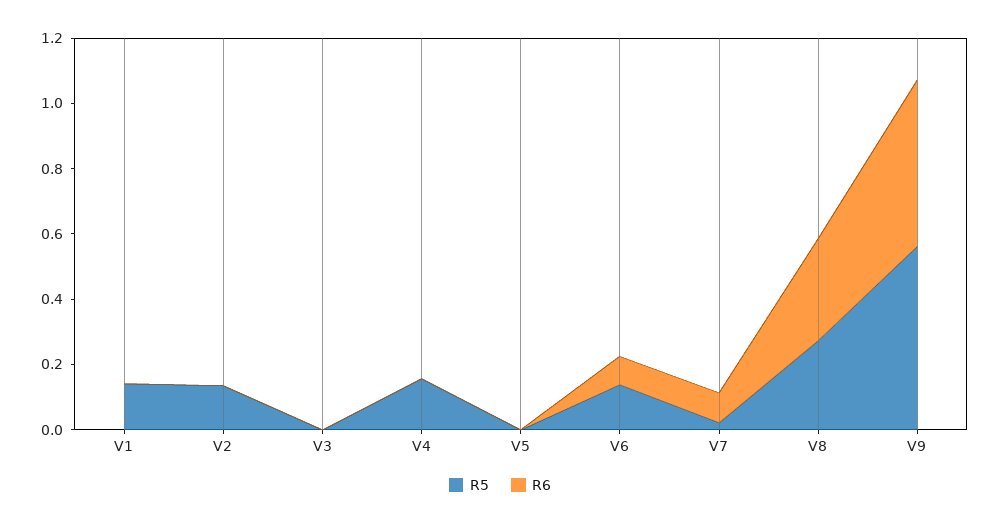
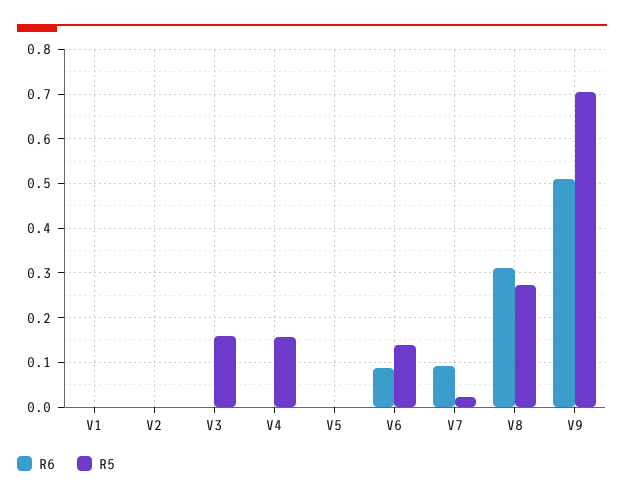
  {
    "R5": {
-     "V1": 0.15,
+     "V1": 0,
-     "V2": 0.15,
+     "V2": 0,
-     "V3": 0,
+     "V3": 0.16,
      "V4": 0.16,
      "V5": 0,
      "V6": 0.14,
      "V7": 0.02,
      "V8": 0.28,
-     "V9": 0.55
+     "V9": 0.7
    },
    "R6": {
      "V1": 0,
      "V2": 0,
      "V3": 0,
      "V4": 0,
      "V5": 0,
      "V6": 0.08,
      "V7": 0.1,
      "V8": 0.32,
      "V9": 0.5
    }
  }

